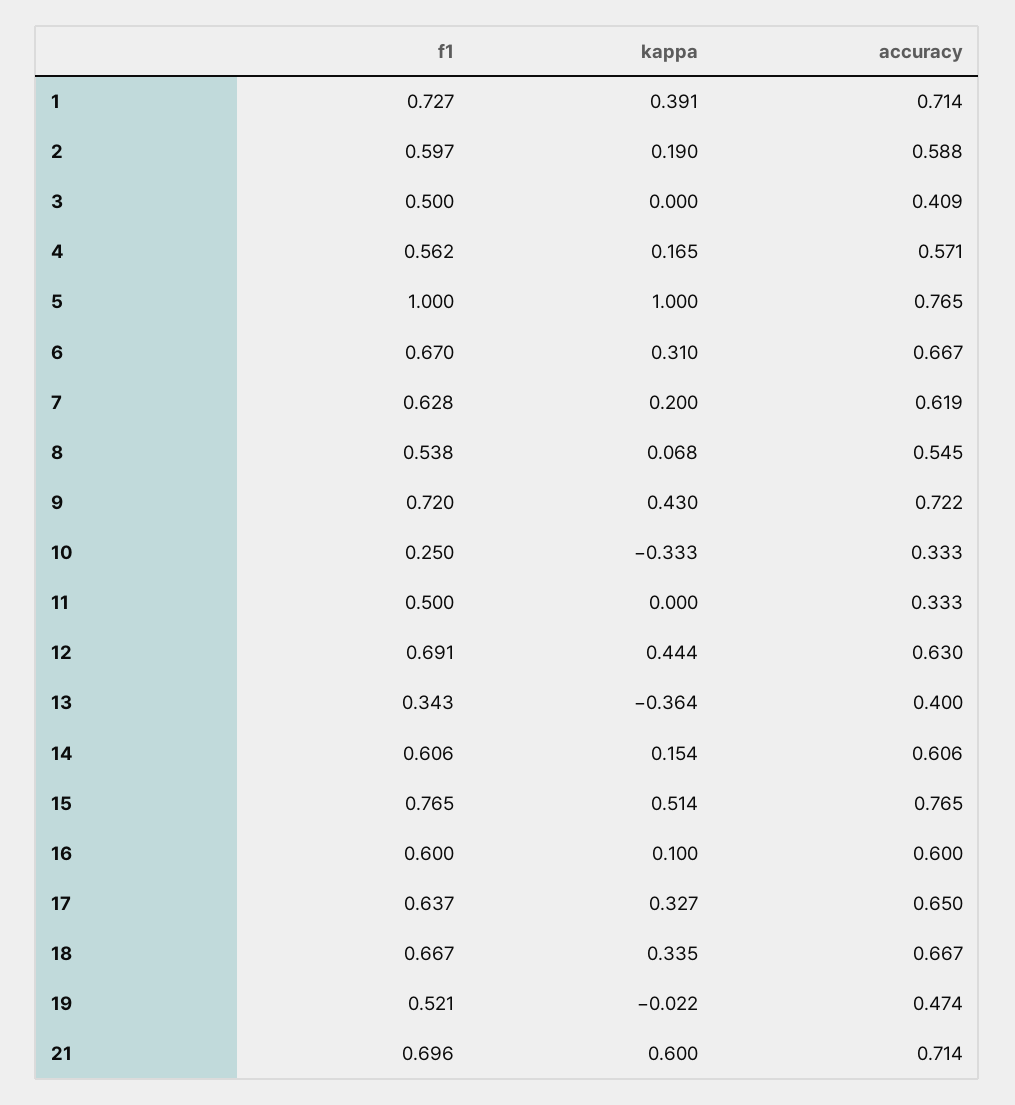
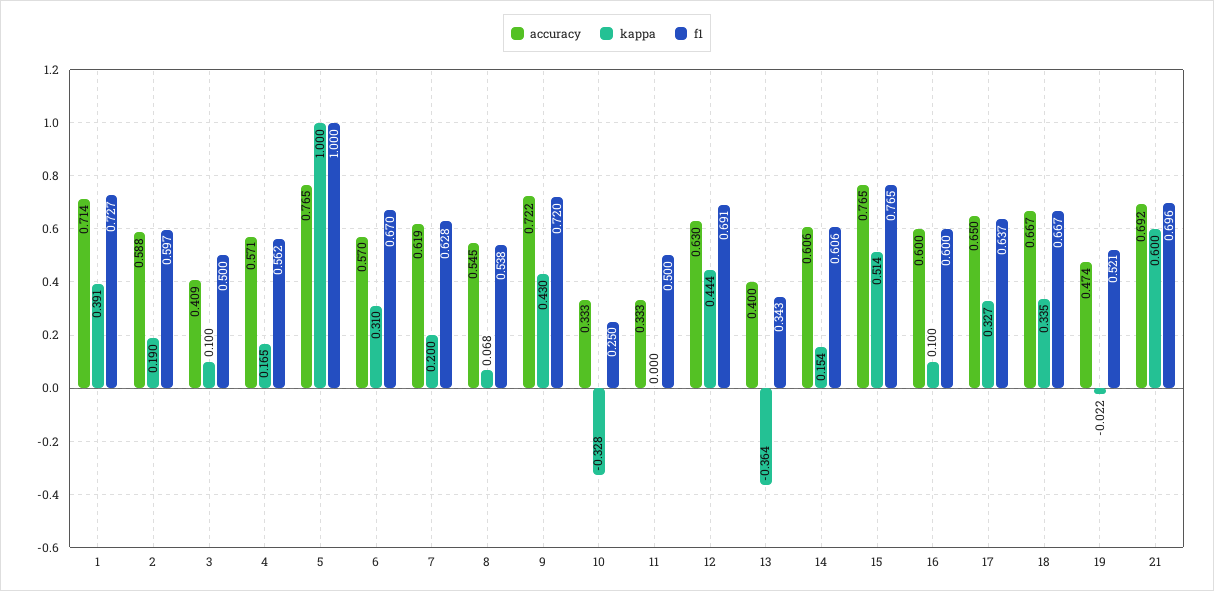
  {
    "f1": {
      "1": 0.727,
      "2": 0.597,
      "3": 0.5,
      "4": 0.562,
      "5": 1,
      "6": 0.67,
      "7": 0.628,
      "8": 0.538,
      "9": 0.72,
      "10": 0.25,
      "11": 0.5,
      "12": 0.691,
      "13": 0.343,
      "14": 0.606,
      "15": 0.765,
      "16": 0.6,
      "17": 0.637,
      "18": 0.667,
      "19": 0.521,
      "21": 0.696
    },
    "kappa": {
      "1": 0.391,
      "2": 0.19,
-     "3": 0,
+     "3": 0.1,
      "4": 0.165,
      "5": 1,
      "6": 0.31,
      "7": 0.2,
      "8": 0.068,
      "9": 0.43,
-     "10": -0.333,
+     "10": -0.328,
      "11": 0,
      "12": 0.444,
      "13": -0.364,
      "14": 0.154,
      "15": 0.514,
      "16": 0.1,
      "17": 0.327,
      "18": 0.335,
      "19": -0.022,
      "21": 0.6
    },
    "accuracy": {
      "1": 0.714,
      "2": 0.588,
      "3": 0.409,
      "4": 0.571,
      "5": 0.765,
-     "6": 0.667,
+     "6": 0.57,
      "7": 0.619,
      "8": 0.545,
      "9": 0.722,
      "10": 0.333,
      "11": 0.333,
      "12": 0.63,
      "13": 0.4,
      "14": 0.606,
      "15": 0.765,
      "16": 0.6,
      "17": 0.65,
      "18": 0.667,
      "19": 0.474,
-     "21": 0.714
+     "21": 0.692
    }
  }

